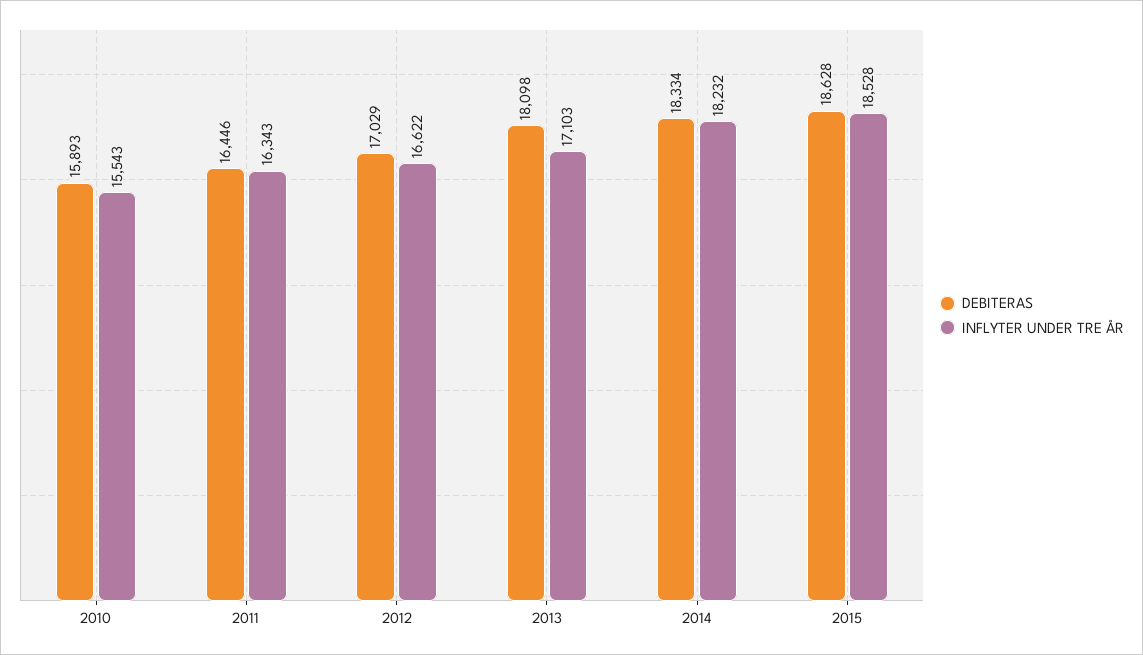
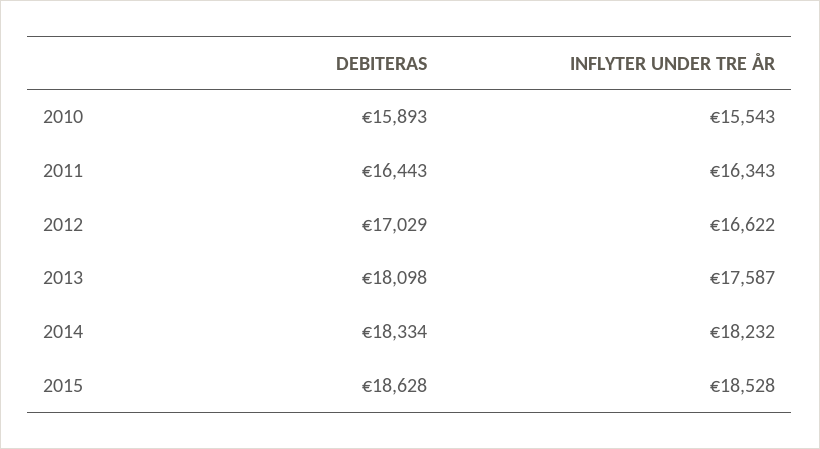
  {
    "DEBITERAS": {
      "2010": 15893,
-     "2011": 16446,
+     "2011": 16443,
      "2012": 17029,
      "2013": 18098,
      "2014": 18334,
      "2015": 18628
    },
    "INFLYTER UNDER TRE ÅR": {
      "2010": 15543,
      "2011": 16343,
      "2012": 16622,
-     "2013": 17103,
+     "2013": 17587,
      "2014": 18232,
      "2015": 18528
    }
  }

